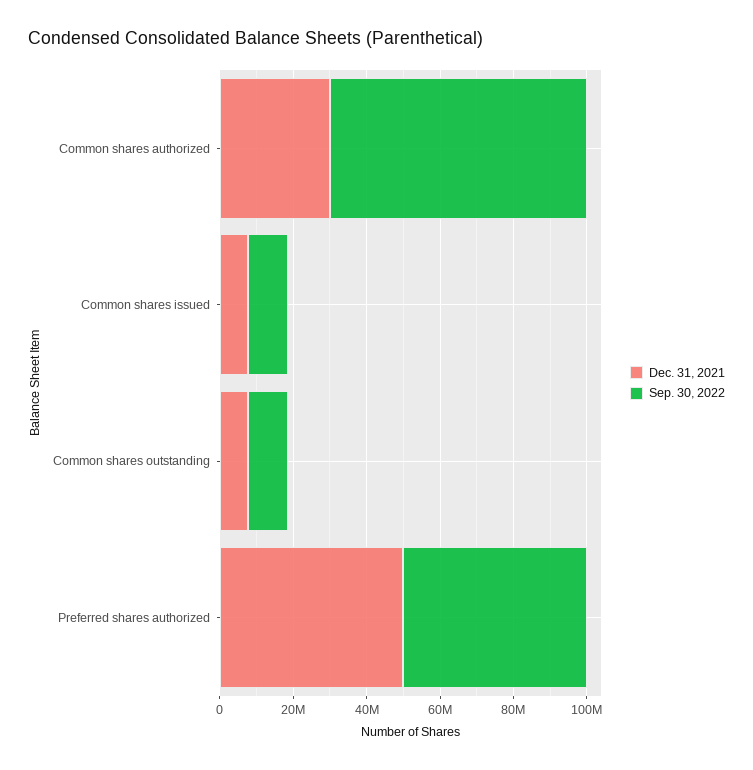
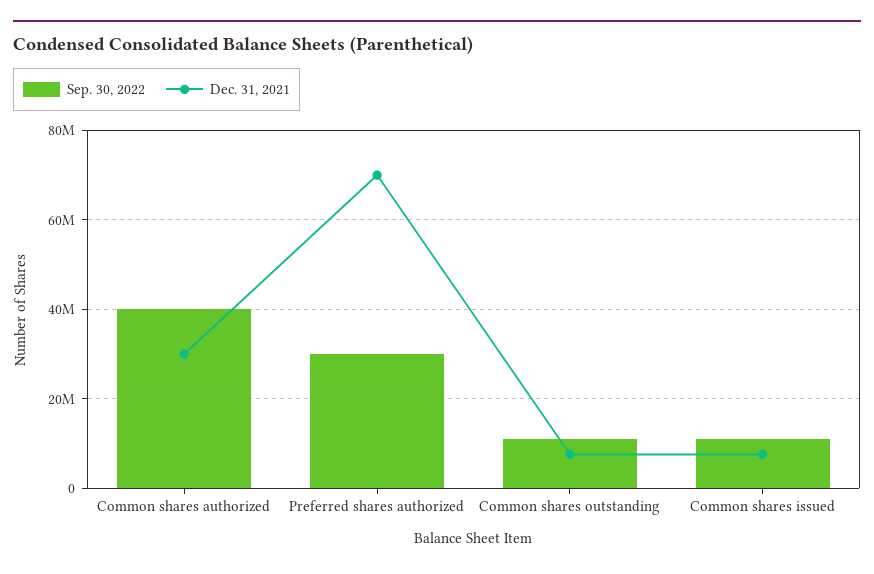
  {
    "Dec. 31, 2021": {
      "Common shares authorized": 30000000,
      "Common shares issued": 8000000,
      "Common shares outstanding": 8000000,
-     "Preferred shares authorized": 50000000
+     "Preferred shares authorized": 70000000
    },
    "Sep. 30, 2022": {
-     "Common shares authorized": 70000000,
+     "Common shares authorized": 40000000,
      "Common shares issued": 10000000,
      "Common shares outstanding": 10000000,
-     "Preferred shares authorized": 50000000
+     "Preferred shares authorized": 30000000
    }
  }

